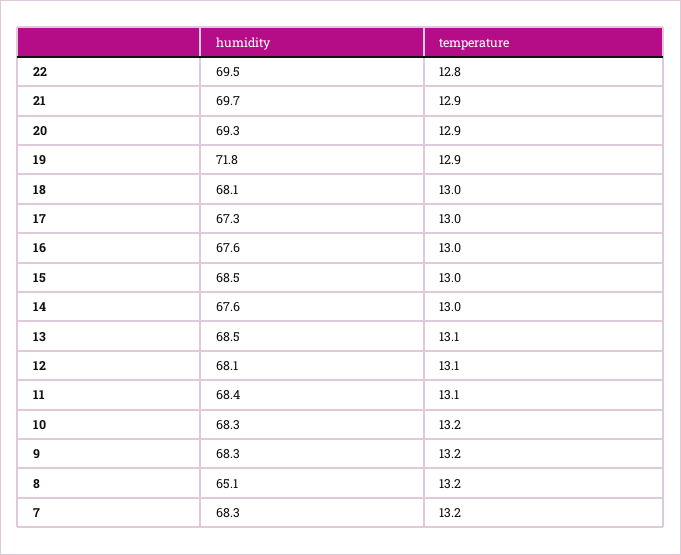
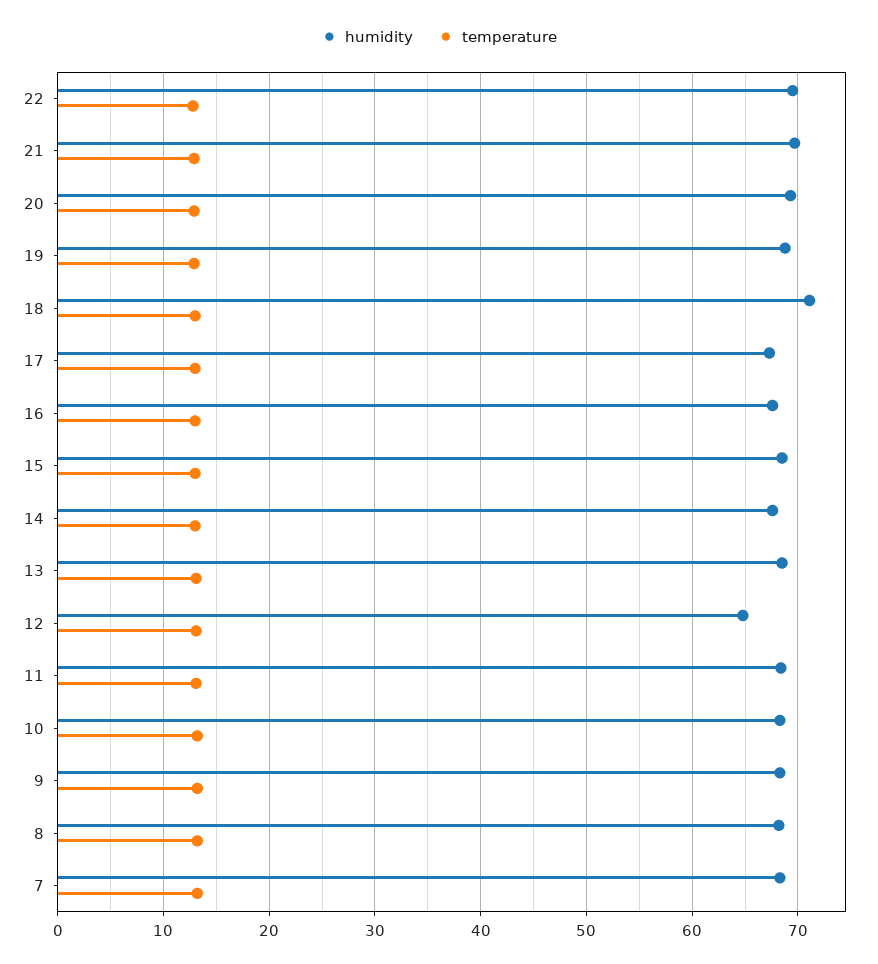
  {
    "humidity": {
      "22": 69.5,
      "21": 69.7,
      "20": 69.3,
-     "19": 71.8,
+     "19": 69,
-     "18": 68.1,
+     "18": 71,
      "17": 67.3,
      "16": 67.6,
      "15": 68.5,
      "14": 67.6,
      "13": 68.5,
-     "12": 68.1,
+     "12": 65,
      "11": 68.4,
      "10": 68.3,
      "9": 68.3,
-     "8": 65.1,
+     "8": 68,
      "7": 68.3
    },
    "temperature": {
      "22": 12.8,
      "21": 12.9,
      "20": 12.9,
      "19": 12.9,
      "18": 13,
      "17": 13,
      "16": 13,
      "15": 13,
      "14": 13,
      "13": 13.1,
      "12": 13.1,
      "11": 13.1,
      "10": 13.2,
      "9": 13.2,
      "8": 13.2,
      "7": 13.2
    }
  }

